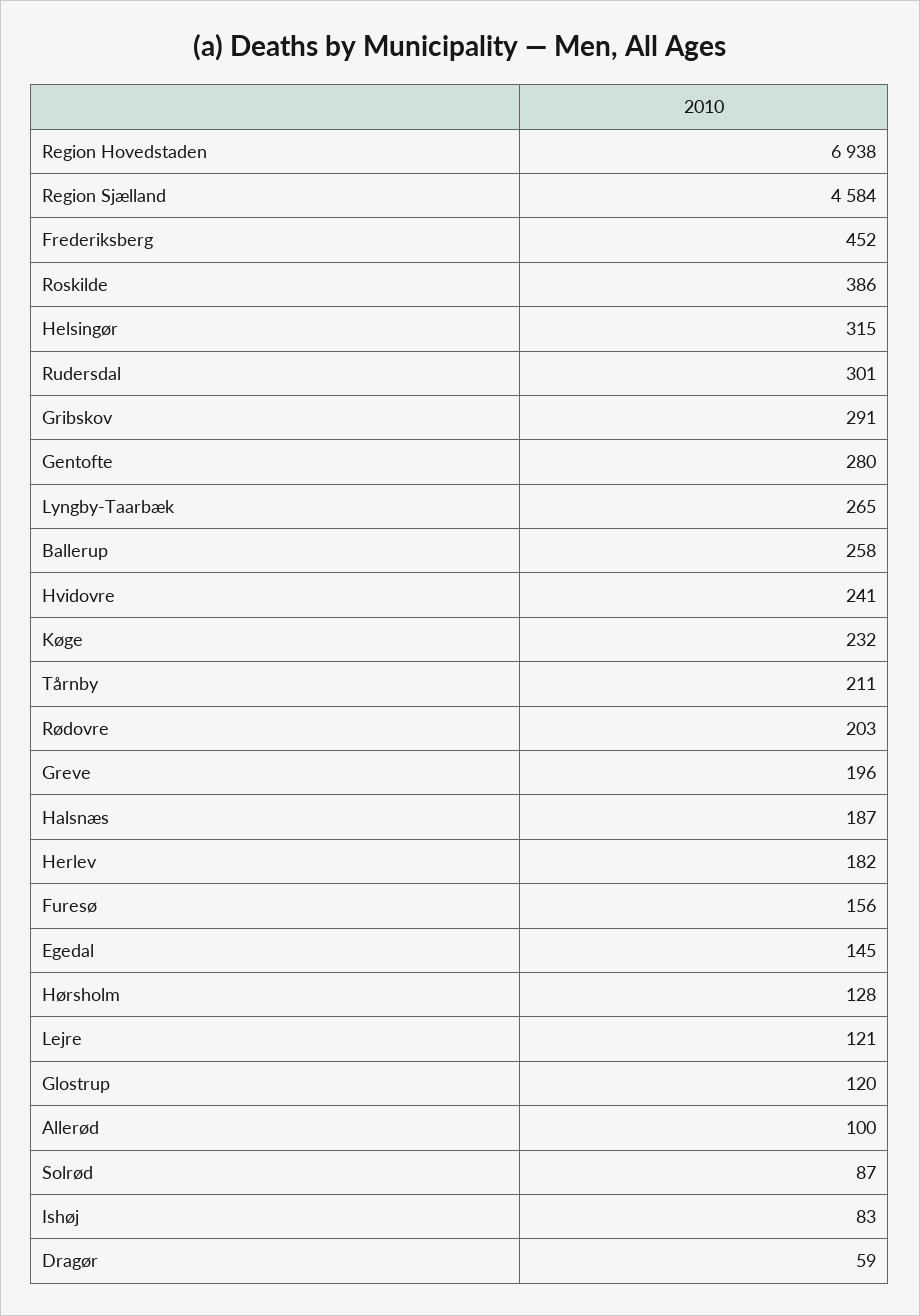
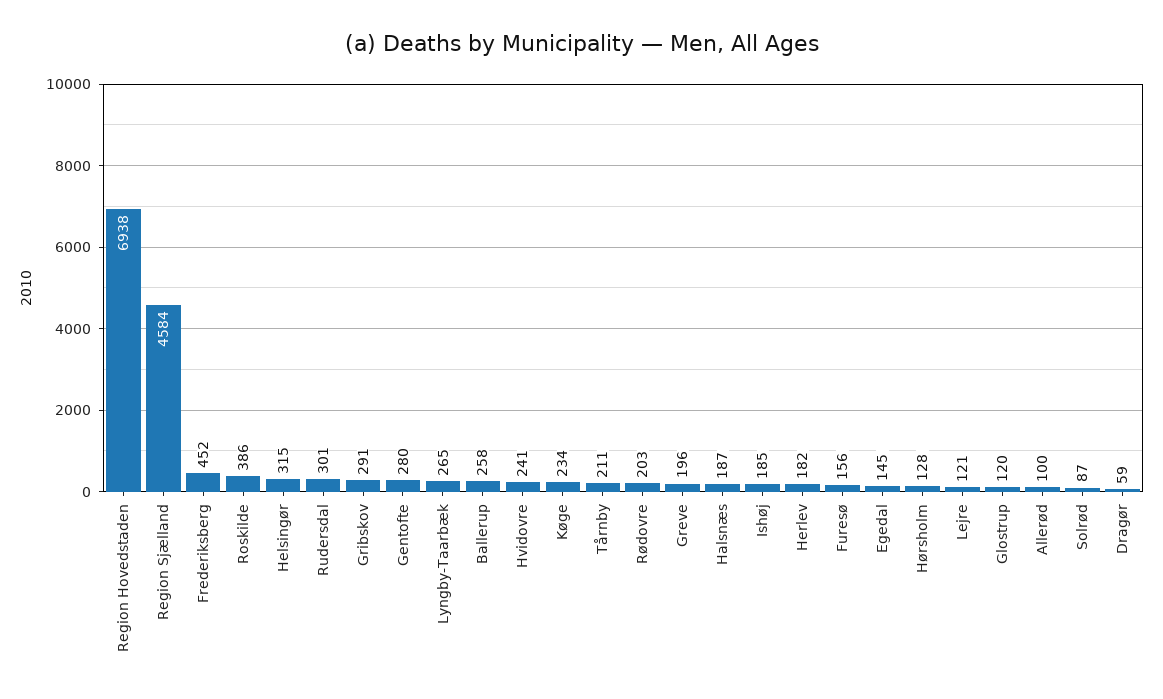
  {
    "Region Hovedstaden": 6938,
    "Region Sjælland": 4584,
    "Frederiksberg": 452,
    "Roskilde": 386,
    "Helsingør": 315,
    "Rudersdal": 301,
    "Gribskov": 291,
    "Gentofte": 280,
    "Lyngby-Taarbæk": 265,
    "Ballerup": 258,
    "Hvidovre": 241,
-   "Køge": 232,
+   "Køge": 234,
    "Tårnby": 211,
    "Rødovre": 203,
    "Greve": 196,
    "Halsnæs": 187,
    "Herlev": 182,
    "Furesø": 156,
    "Egedal": 145,
    "Hørsholm": 128,
    "Lejre": 121,
    "Glostrup": 120,
    "Allerød": 100,
    "Solrød": 87,
-   "Ishøj": 83,
+   "Ishøj": 185,
    "Dragør": 59
  }

